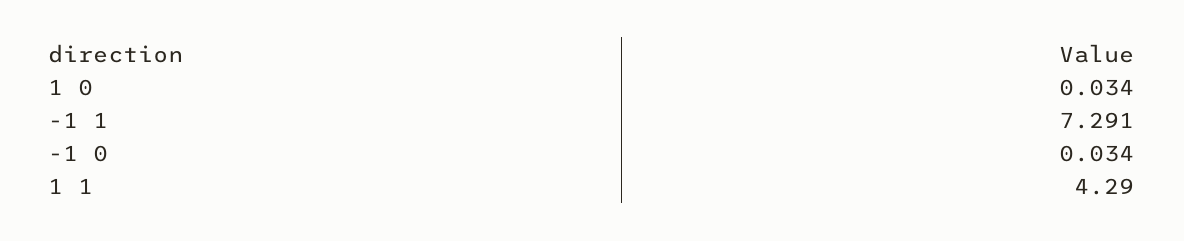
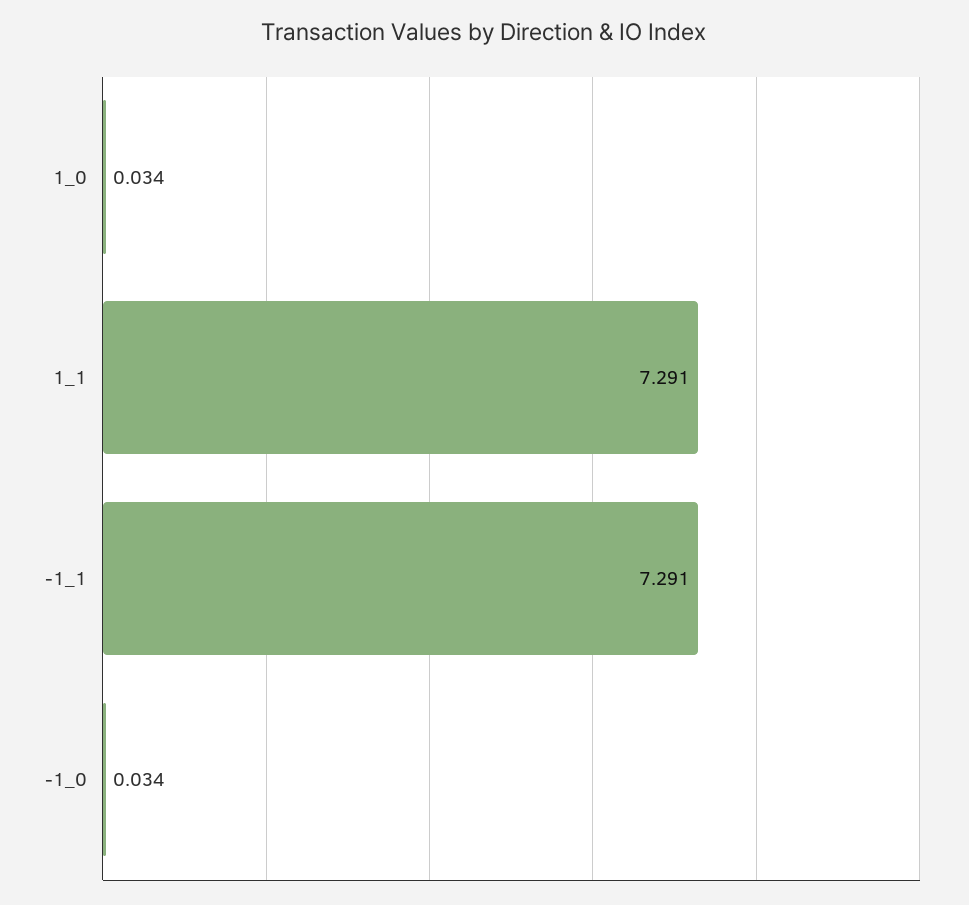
  {
    "1 0": 0.034,
    "-1 1": 7.291,
    "-1 0": 0.034,
-   "1 1": 4.29
+   "1 1": 7.291
  }

